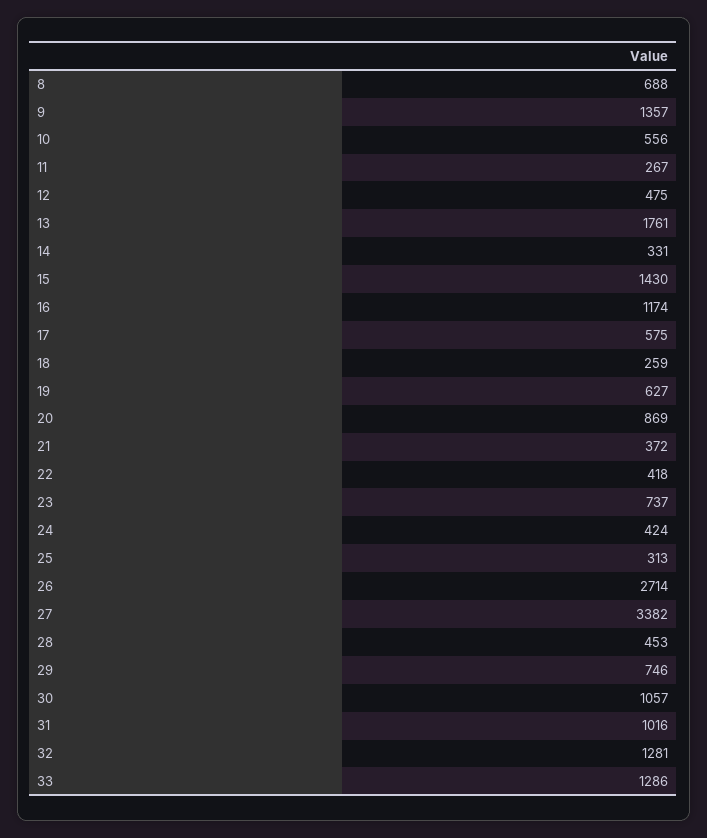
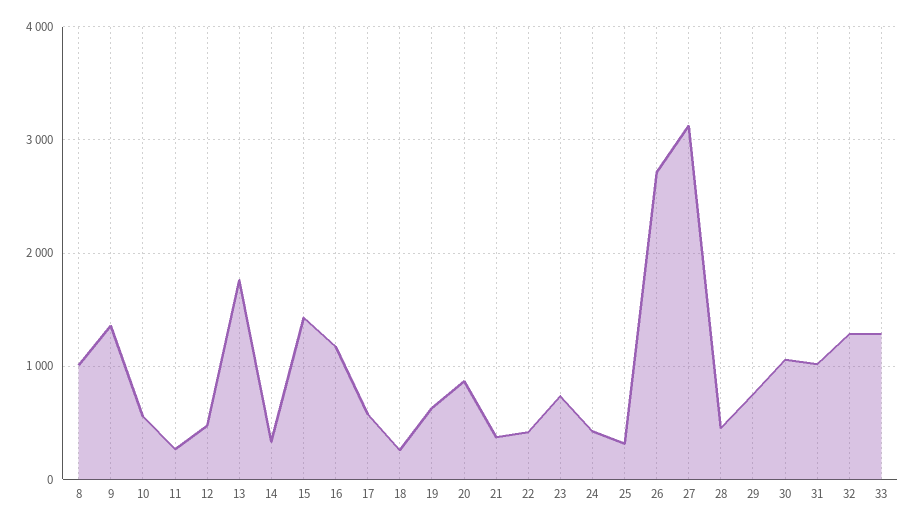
  {
-   "8": 688,
+   "8": 1000,
    "9": 1357,
    "10": 556,
    "11": 267,
    "12": 475,
    "13": 1761,
    "14": 331,
    "15": 1430,
    "16": 1174,
    "17": 575,
    "18": 259,
    "19": 627,
    "20": 869,
    "21": 372,
    "22": 418,
    "23": 737,
    "24": 424,
    "25": 313,
    "26": 2714,
-   "27": 3382,
+   "27": 3100,
    "28": 453,
    "29": 746,
    "30": 1057,
    "31": 1016,
    "32": 1281,
    "33": 1286
  }

